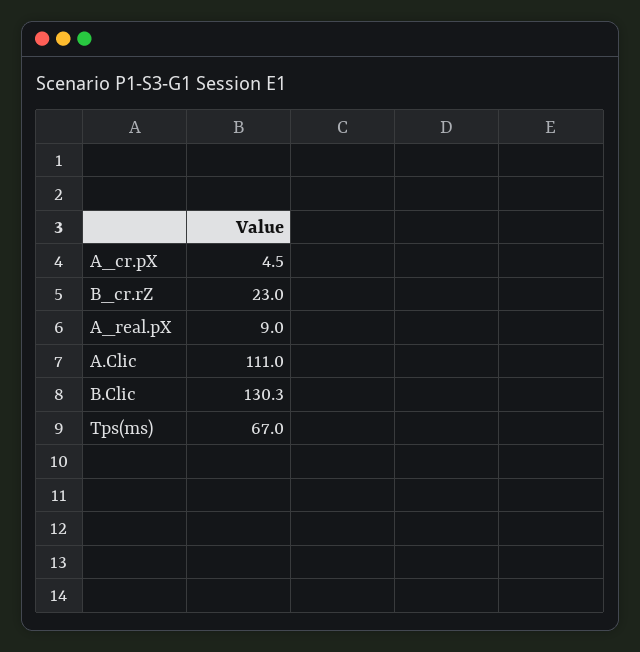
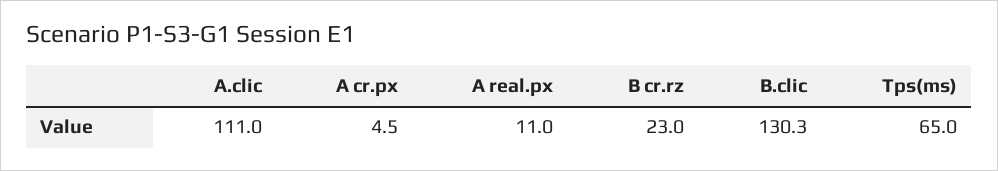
  {
    "A_cr.pX": 4.5,
    "B_cr.rZ": 23,
-   "A_real.pX": 9,
+   "A_real.pX": 11,
    "A.Clic": 111,
    "B.Clic": 130.3,
-   "Tps(ms)": 67
+   "Tps(ms)": 65
  }

